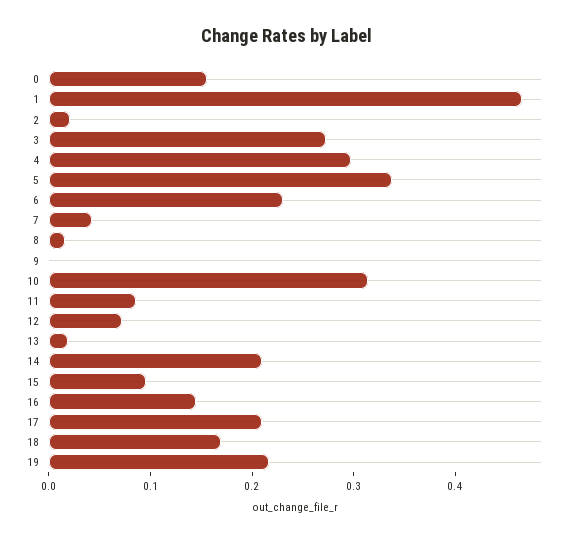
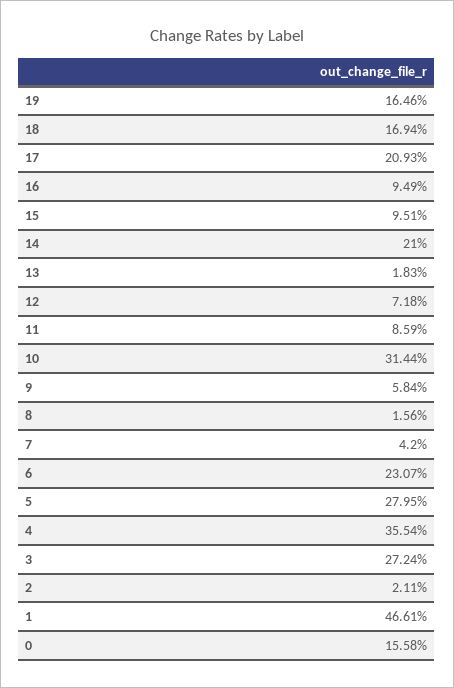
  {
    "0": 0.1558,
    "1": 0.4661,
    "2": 0.0211,
    "3": 0.2724,
-   "4": 0.3,
+   "4": 0.3554,
-   "5": 0.34,
+   "5": 0.2795,
    "6": 0.2307,
    "7": 0.042,
    "8": 0.0156,
-   "9": 0,
+   "9": 0.0584,
    "10": 0.3144,
    "11": 0.0859,
    "12": 0.0718,
    "13": 0.0183,
    "14": 0.21,
    "15": 0.0951,
-   "16": 0.14,
+   "16": 0.0949,
    "17": 0.2093,
    "18": 0.1694,
-   "19": 0.22
+   "19": 0.1646
  }

